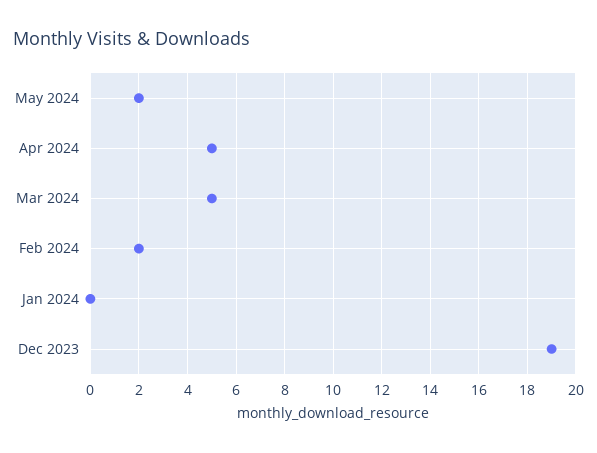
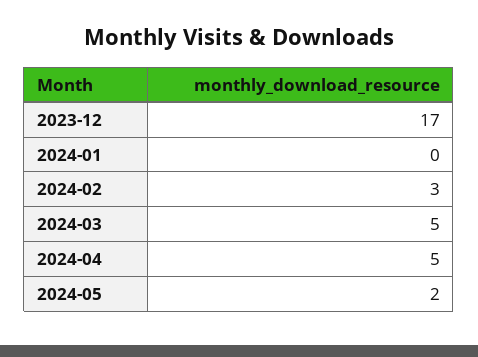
  {
    "May 2024": 2,
    "Apr 2024": 5,
    "Mar 2024": 5,
-   "Feb 2024": 2,
+   "Feb 2024": 3,
    "Jan 2024": 0,
-   "Dec 2023": 19
+   "Dec 2023": 17
  }

